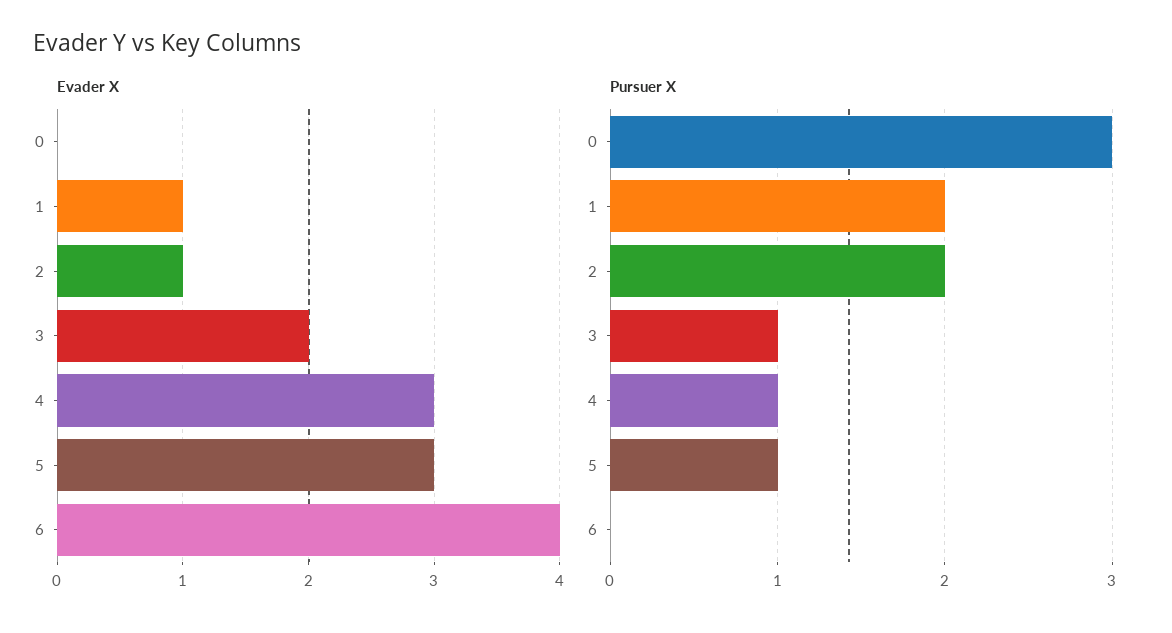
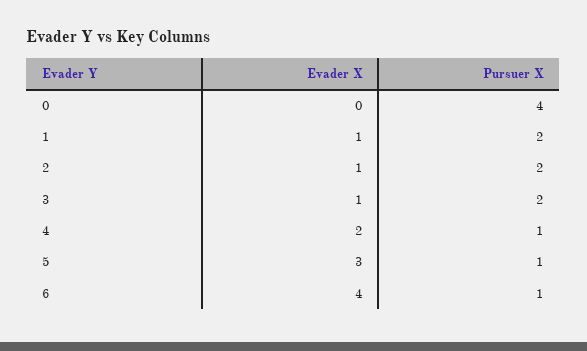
  {
    "Evader X": {
      "0": 0,
      "1": 1,
      "2": 1,
-     "3": 2,
+     "3": 1,
-     "4": 3,
+     "4": 2,
      "5": 3,
      "6": 4
    },
    "Pursuer X": {
-     "0": 3,
+     "0": 4,
      "1": 2,
      "2": 2,
-     "3": 1,
+     "3": 2,
      "4": 1,
      "5": 1,
-     "6": 0
+     "6": 1
    }
  }

